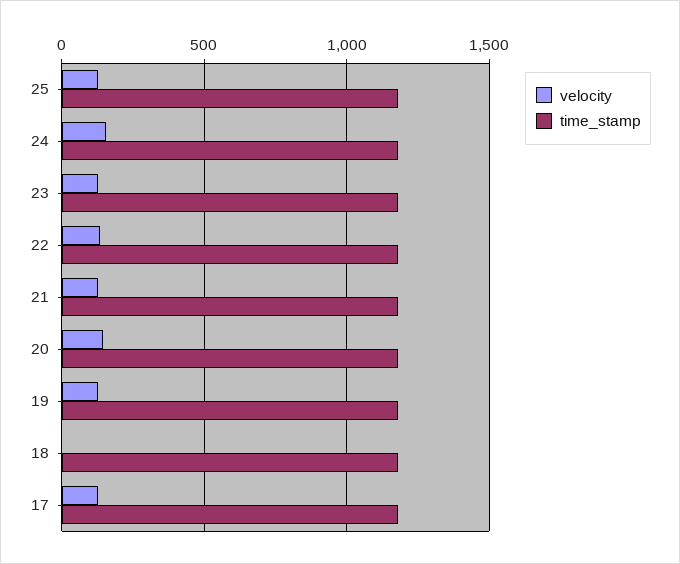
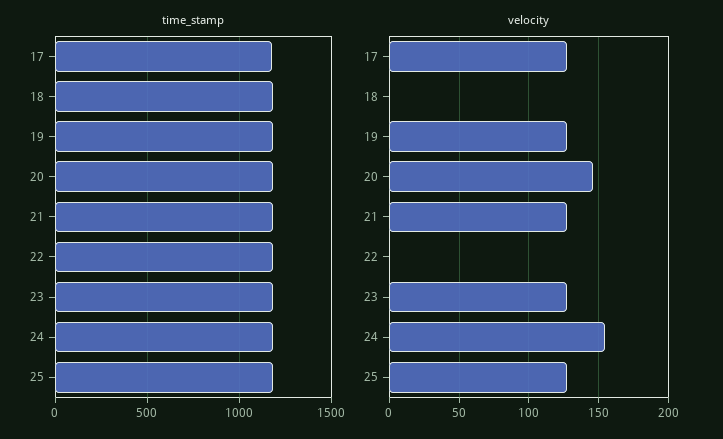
  {
    "velocity": {
      "25": 125,
      "24": 155,
      "23": 125,
-     "22": 150,
+     "22": 0,
      "21": 125,
      "20": 145,
      "19": 125,
      "18": 0,
      "17": 125
    },
    "time_stamp": {
      "25": 1200,
      "24": 1200,
      "23": 1200,
      "22": 1200,
      "21": 1200,
      "20": 1200,
      "19": 1200,
      "18": 1200,
      "17": 1200
    }
  }

